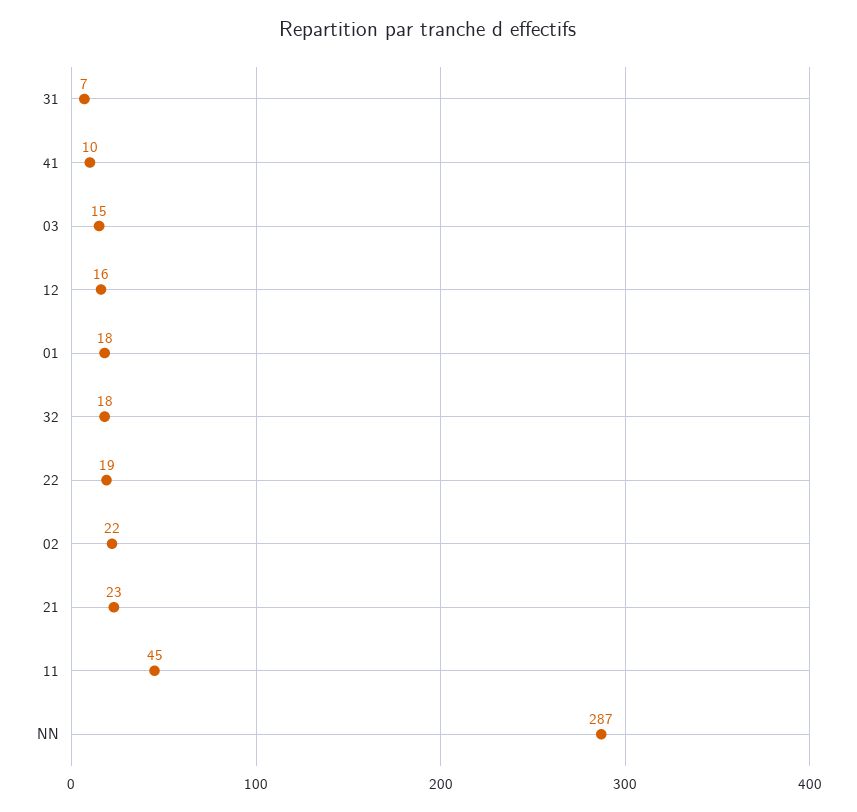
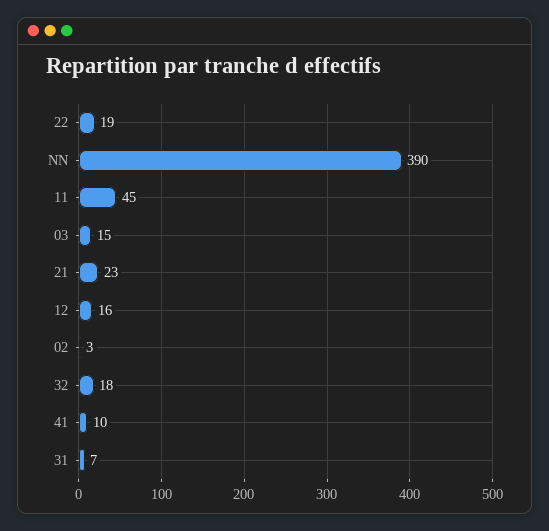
  {
    "31": 7,
    "41": 10,
    "03": 15,
    "12": 16,
-   "01": 18,
    "32": 18,
    "22": 19,
-   "02": 22,
+   "02": 3,
    "21": 23,
    "11": 45,
-   "NN": 287
+   "NN": 390
  }

